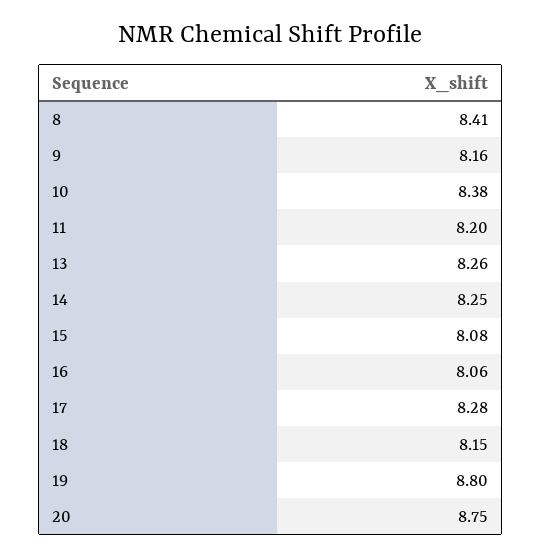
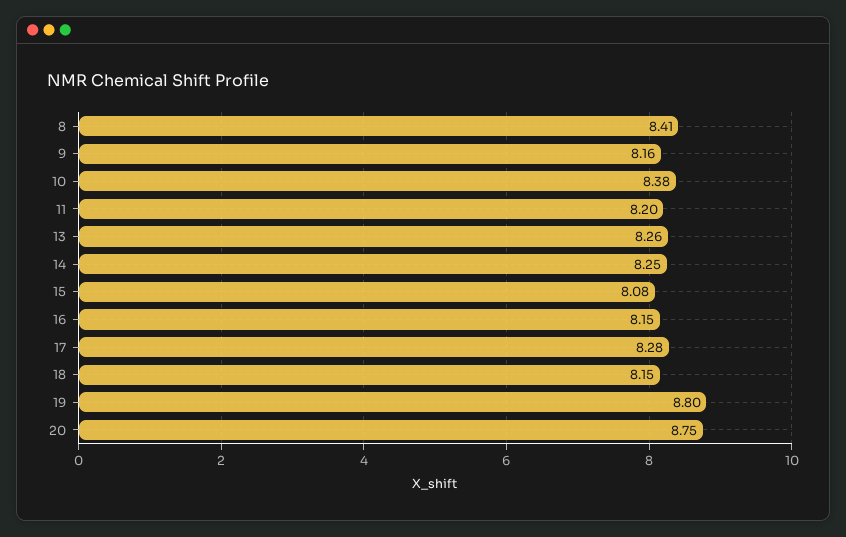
  {
    "8": 8.41,
    "9": 8.16,
    "10": 8.38,
    "11": 8.2,
    "13": 8.26,
    "14": 8.25,
    "15": 8.08,
-   "16": 8.06,
+   "16": 8.15,
    "17": 8.28,
    "18": 8.15,
    "19": 8.8,
    "20": 8.75
  }

